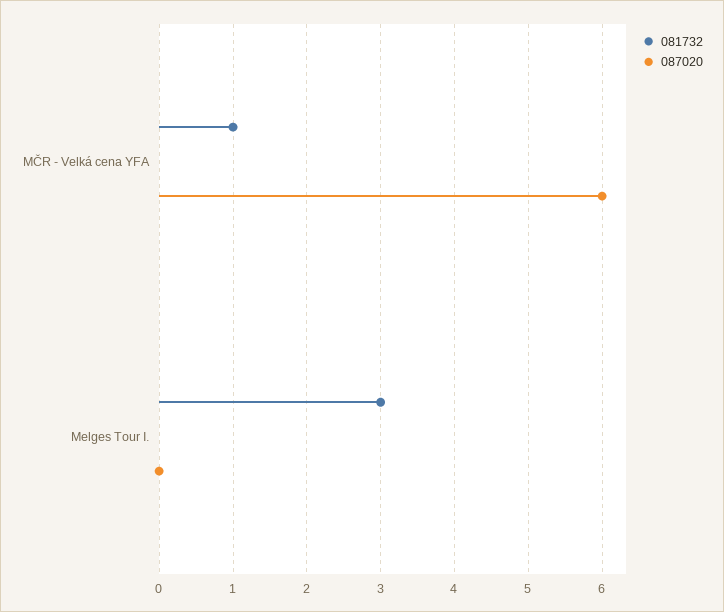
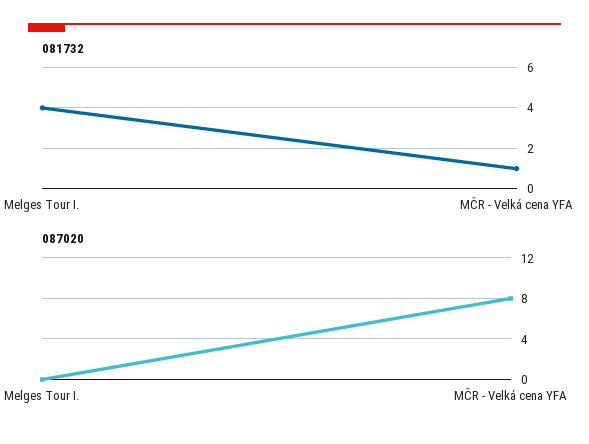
  {
    "081732": {
      "MČR - Velká cena YFA": 1,
-     "Melges Tour I.": 3
+     "Melges Tour I.": 4
    },
    "087020": {
-     "MČR - Velká cena YFA": 6,
+     "MČR - Velká cena YFA": 8,
      "Melges Tour I.": 0
    }
  }

